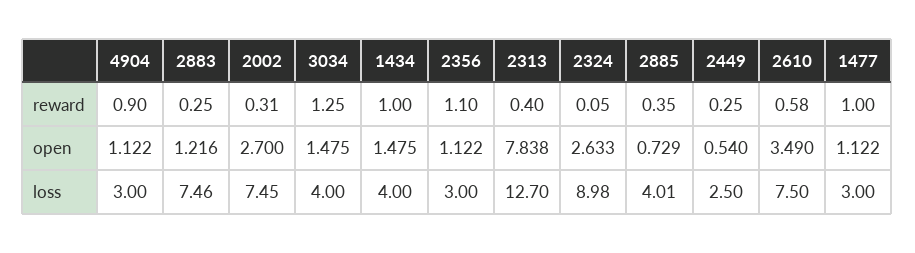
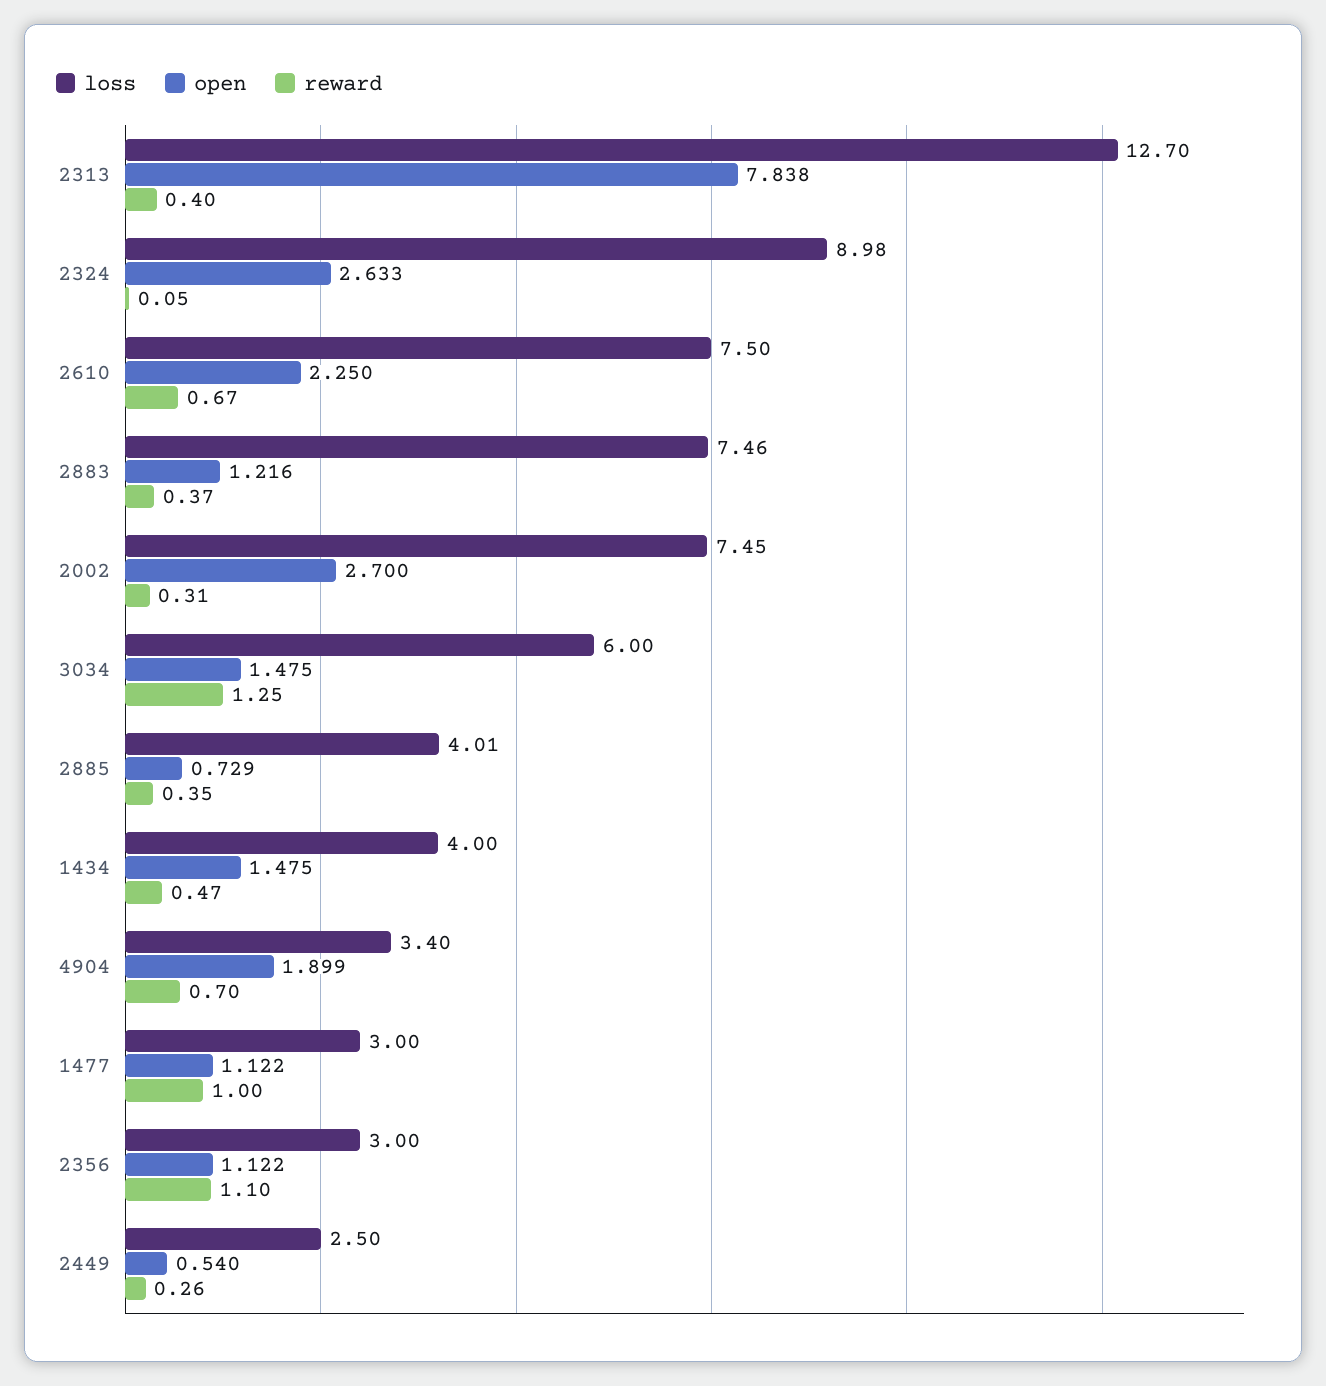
  {
    "reward": {
-     "4904": 0.9,
+     "4904": 0.7,
-     "2883": 0.25,
+     "2883": 0.37,
      "2002": 0.31,
      "3034": 1.25,
-     "1434": 1,
+     "1434": 0.47,
      "2356": 1.1,
      "2313": 0.4,
      "2324": 0.05,
      "2885": 0.35,
-     "2449": 0.25,
+     "2449": 0.26,
-     "2610": 0.58,
+     "2610": 0.67,
      "1477": 1
    },
    "open": {
-     "4904": 1.122,
+     "4904": 1.899,
      "2883": 1.216,
      "2002": 2.7,
      "3034": 1.475,
      "1434": 1.475,
      "2356": 1.122,
      "2313": 7.838,
      "2324": 2.633,
      "2885": 0.729,
      "2449": 0.54,
-     "2610": 3.49,
+     "2610": 2.25,
      "1477": 1.122
    },
    "loss": {
-     "4904": 3,
+     "4904": 3.4,
      "2883": 7.46,
      "2002": 7.45,
-     "3034": 4,
+     "3034": 6,
      "1434": 4,
      "2356": 3,
      "2313": 12.7,
      "2324": 8.98,
      "2885": 4.01,
      "2449": 2.5,
      "2610": 7.5,
      "1477": 3
    }
  }

